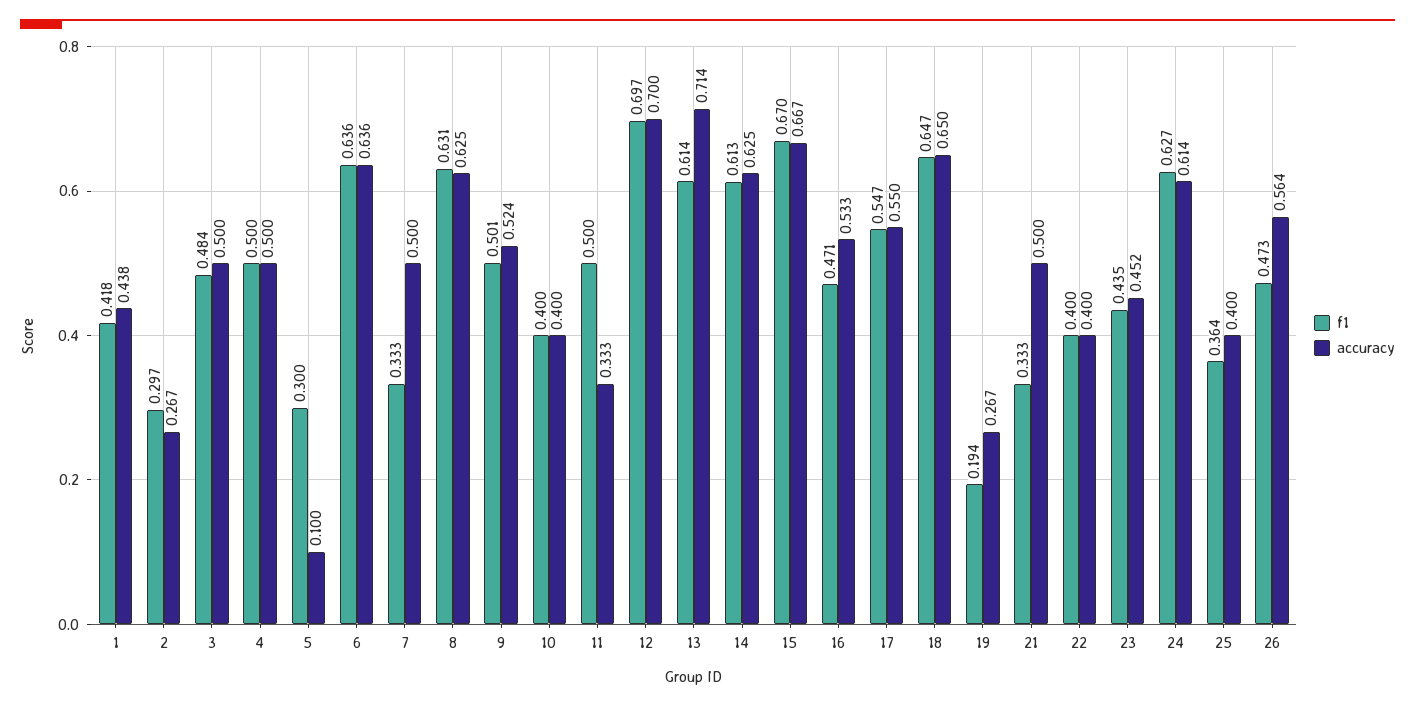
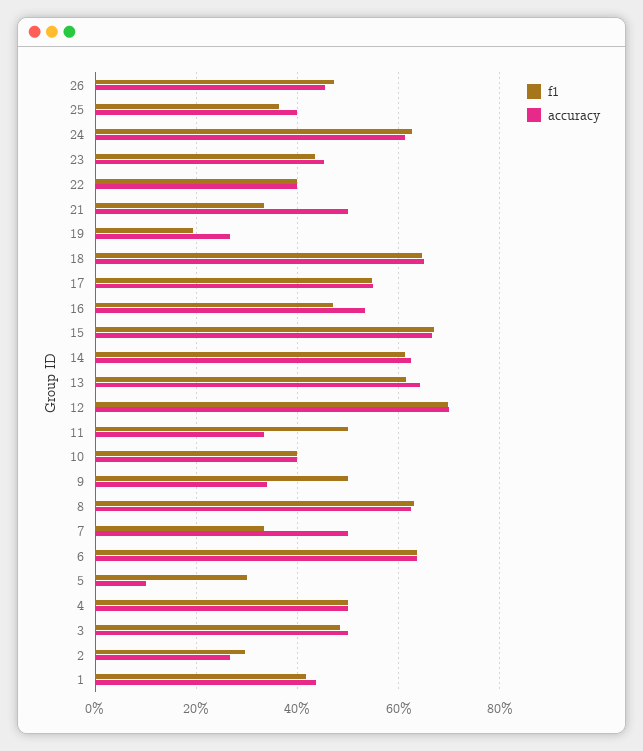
  {
    "f1": {
      "1": 0.418,
      "2": 0.297,
      "3": 0.484,
      "4": 0.5,
      "5": 0.3,
      "6": 0.636,
      "7": 0.333,
      "8": 0.631,
      "9": 0.501,
      "10": 0.4,
      "11": 0.5,
      "12": 0.697,
      "13": 0.614,
      "14": 0.613,
      "15": 0.67,
      "16": 0.471,
      "17": 0.547,
      "18": 0.647,
      "19": 0.194,
      "21": 0.333,
      "22": 0.4,
      "23": 0.435,
      "24": 0.627,
      "25": 0.364,
      "26": 0.473
    },
    "accuracy": {
      "1": 0.438,
      "2": 0.267,
      "3": 0.5,
      "4": 0.5,
      "5": 0.1,
      "6": 0.636,
      "7": 0.5,
      "8": 0.625,
-     "9": 0.524,
+     "9": 0.34,
      "10": 0.4,
      "11": 0.333,
      "12": 0.7,
-     "13": 0.714,
+     "13": 0.64,
      "14": 0.625,
      "15": 0.667,
      "16": 0.533,
      "17": 0.55,
      "18": 0.65,
      "19": 0.267,
      "21": 0.5,
      "22": 0.4,
      "23": 0.452,
      "24": 0.614,
      "25": 0.4,
-     "26": 0.564
+     "26": 0.46
    }
  }

